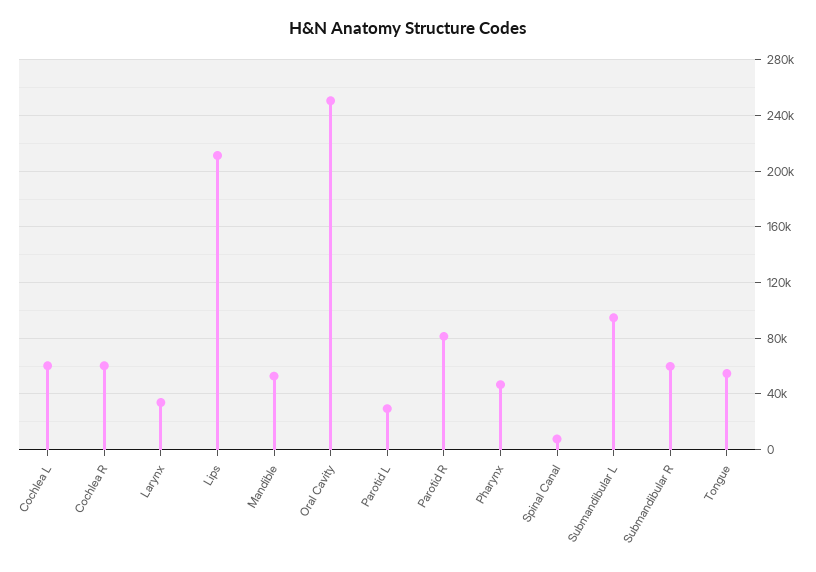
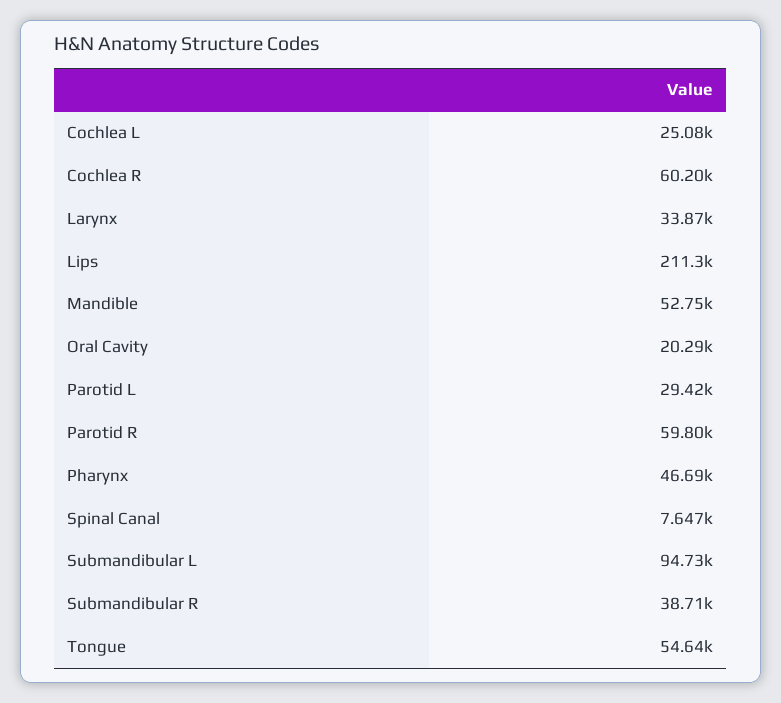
  {
-   "Cochlea L": 60000,
+   "Cochlea L": 25080,
    "Cochlea R": 60200,
    "Larynx": 33870,
    "Lips": 211300,
    "Mandible": 52750,
-   "Oral Cavity": 250000,
+   "Oral Cavity": 20290,
    "Parotid L": 29420,
-   "Parotid R": 80000,
+   "Parotid R": 59800,
    "Pharynx": 46690,
    "Spinal Canal": 7647,
    "Submandibular L": 94730,
-   "Submandibular R": 60000,
+   "Submandibular R": 38710,
    "Tongue": 54640
  }

